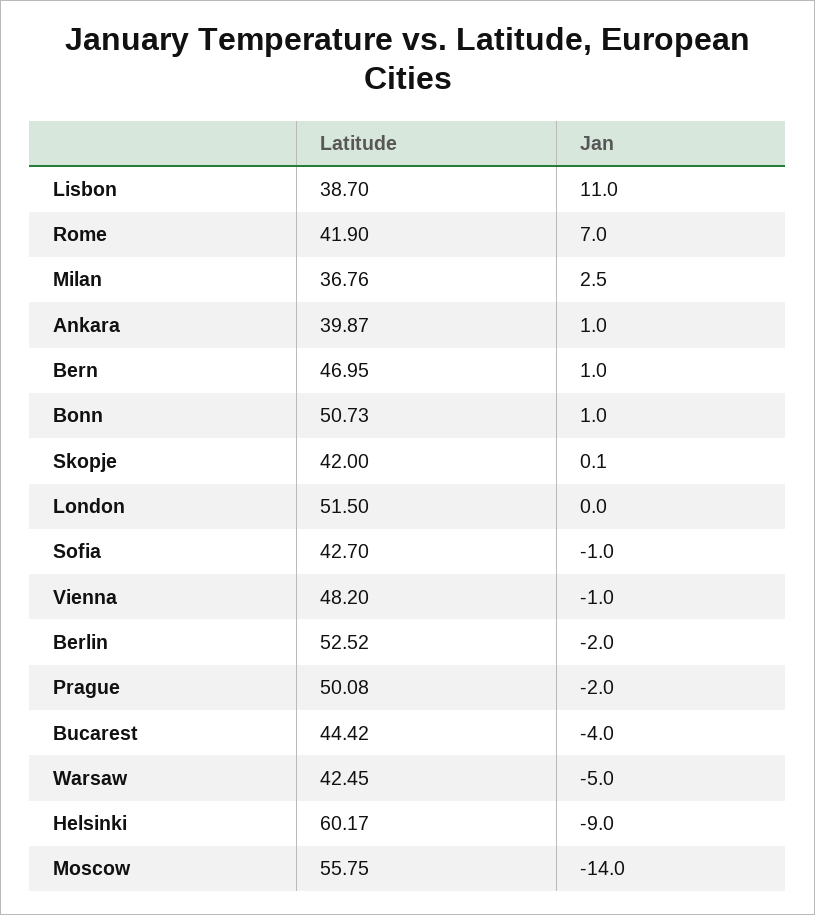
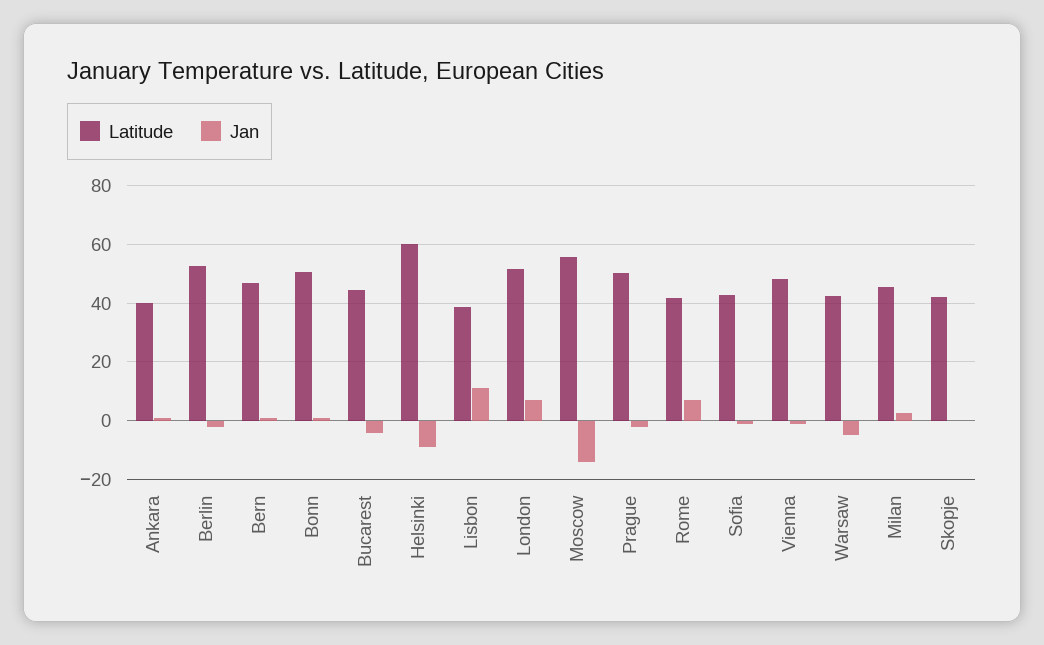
  {
    "Latitude": {
      "Lisbon": 38.7,
      "Rome": 41.9,
-     "Milan": 36.76,
+     "Milan": 45,
      "Ankara": 39.87,
      "Bern": 46.95,
      "Bonn": 50.73,
      "Skopje": 42,
      "London": 51.5,
      "Sofia": 42.7,
      "Vienna": 48.2,
      "Berlin": 52.52,
      "Prague": 50.08,
      "Bucarest": 44.42,
      "Warsaw": 42.45,
      "Helsinki": 60.17,
      "Moscow": 55.75
    },
    "Jan": {
      "Lisbon": 11,
      "Rome": 7,
      "Milan": 2.5,
      "Ankara": 1,
      "Bern": 1,
      "Bonn": 1,
      "Skopje": 0.1,
-     "London": 0,
+     "London": 7.5,
      "Sofia": -1,
      "Vienna": -1,
      "Berlin": -2,
      "Prague": -2,
      "Bucarest": -4,
      "Warsaw": -5,
      "Helsinki": -9,
      "Moscow": -14
    }
  }

